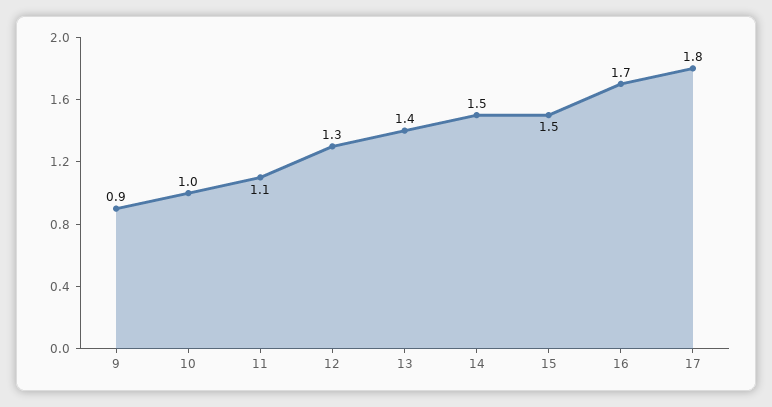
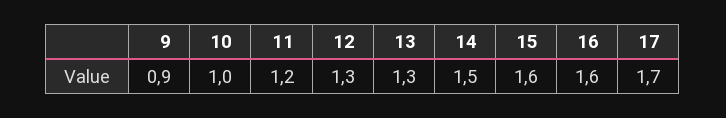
  {
    "9": 0.9,
    "10": 1,
-   "11": 1.1,
+   "11": 1.2,
    "12": 1.3,
-   "13": 1.4,
+   "13": 1.3,
    "14": 1.5,
-   "15": 1.5,
+   "15": 1.6,
-   "16": 1.7,
+   "16": 1.6,
-   "17": 1.8
+   "17": 1.7
  }

